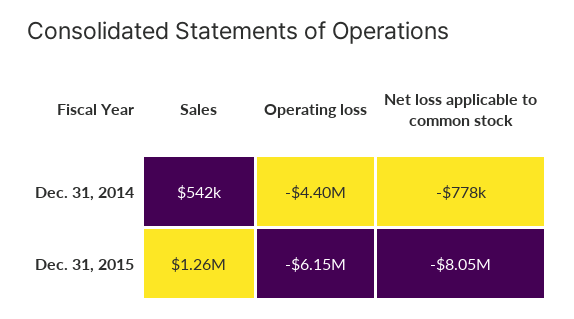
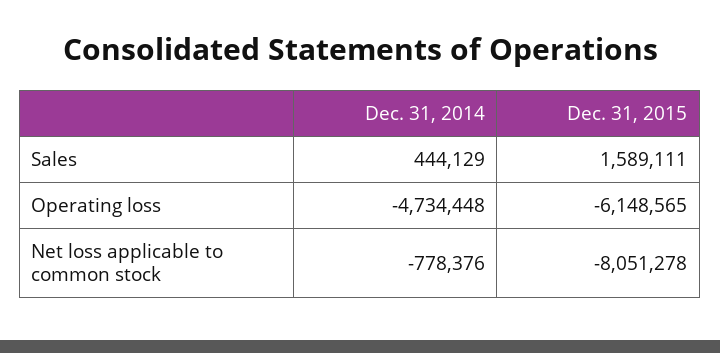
  {
    "Sales": {
-     "Dec. 31, 2014": 542000,
+     "Dec. 31, 2014": 444129,
-     "Dec. 31, 2015": 1260000
+     "Dec. 31, 2015": 1589111
    },
    "Operating loss": {
-     "Dec. 31, 2014": -4400000,
+     "Dec. 31, 2014": -4734448,
      "Dec. 31, 2015": -6148565
    },
    "Net loss applicable to common stock": {
      "Dec. 31, 2014": -778376,
      "Dec. 31, 2015": -8051278
    }
  }

